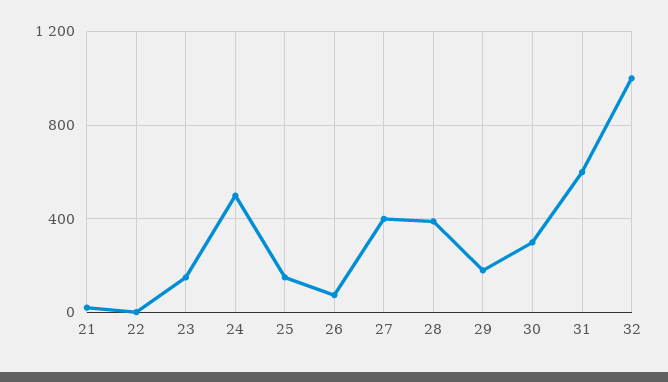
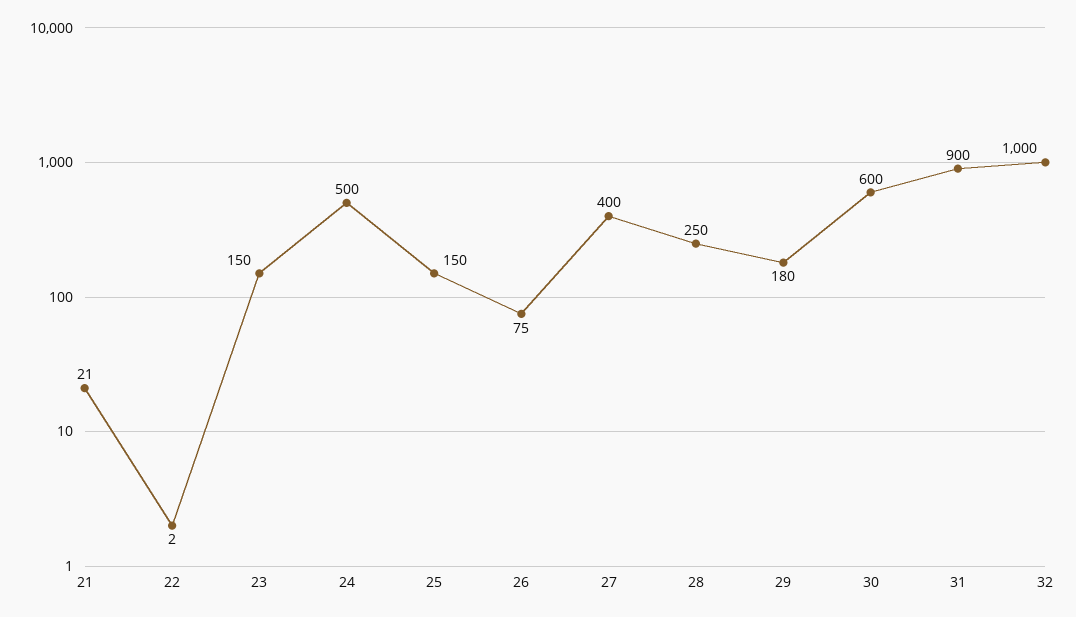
  {
    "21": 21,
    "22": 2,
    "23": 150,
    "24": 500,
    "25": 150,
    "26": 75,
    "27": 400,
-   "28": 400,
+   "28": 250,
    "29": 180,
-   "30": 300,
+   "30": 600,
-   "31": 600,
+   "31": 900,
    "32": 1000
  }

